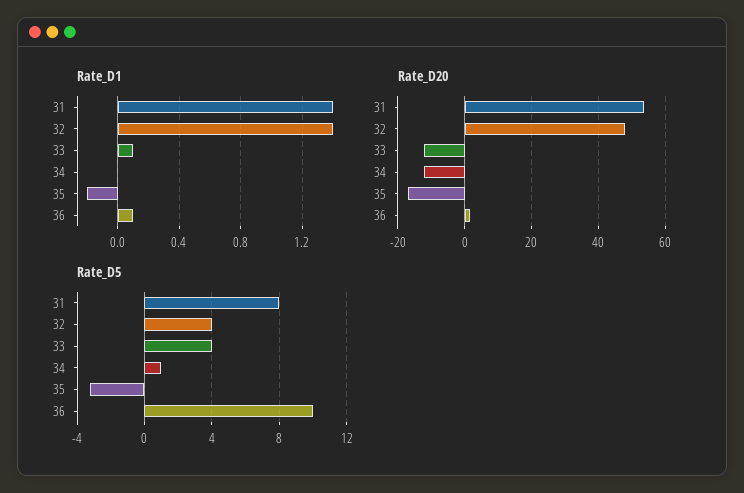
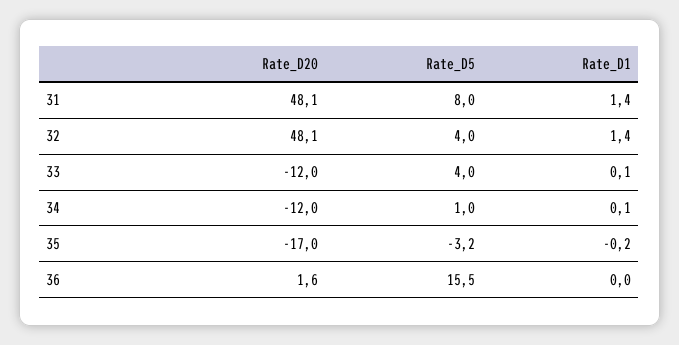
  {
    "Rate_D1": {
      "31": 1.4,
      "32": 1.4,
      "33": 0.1,
-     "34": 0,
+     "34": 0.1,
      "35": -0.2,
-     "36": 0.1
+     "36": 0
    },
    "Rate_D20": {
-     "31": 54,
+     "31": 48.1,
      "32": 48.1,
      "33": -12,
      "34": -12,
      "35": -17,
      "36": 1.6
    },
    "Rate_D5": {
      "31": 8,
      "32": 4,
      "33": 4,
      "34": 1,
      "35": -3.2,
-     "36": 10
+     "36": 15.5
    }
  }

